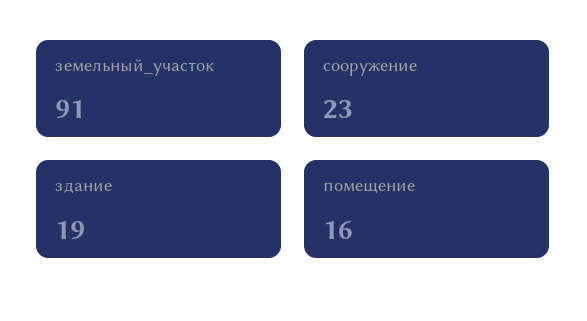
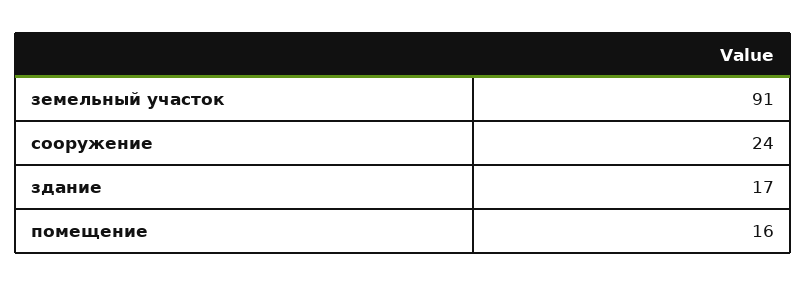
  {
    "земельный_участок": 91,
-   "сооружение": 23,
+   "сооружение": 24,
-   "здание": 19,
+   "здание": 17,
    "помещение": 16
  }

